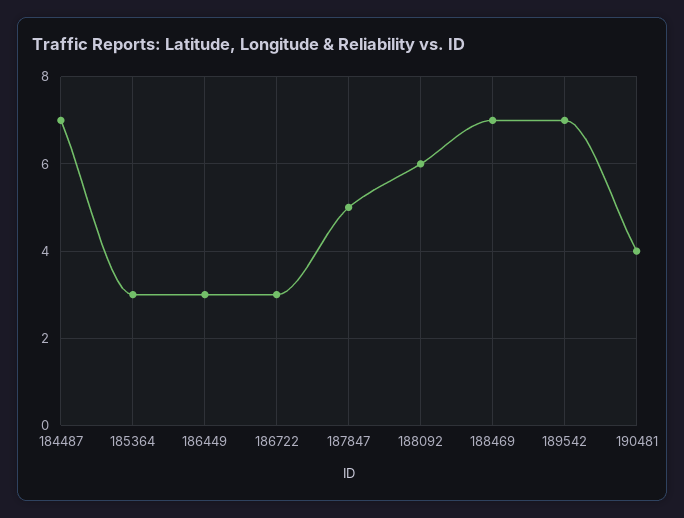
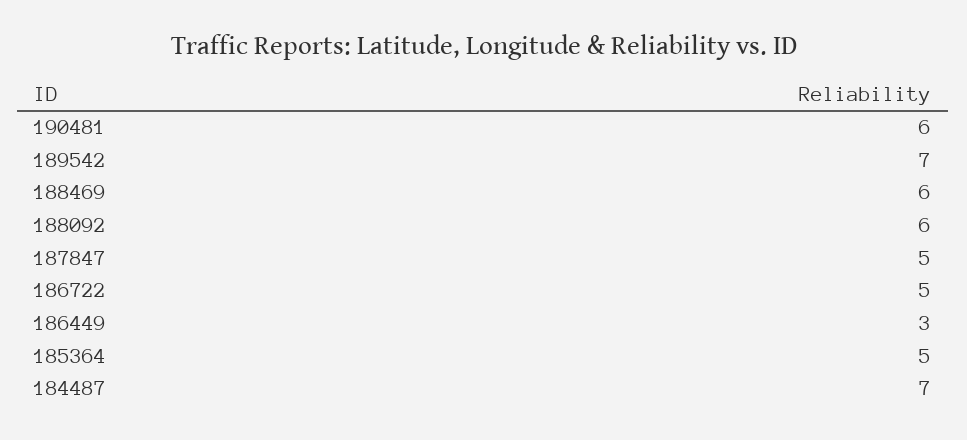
  {
    "184487": 7,
-   "185364": 3,
+   "185364": 5,
    "186449": 3,
-   "186722": 3,
+   "186722": 5,
    "187847": 5,
    "188092": 6,
-   "188469": 7,
+   "188469": 6,
    "189542": 7,
-   "190481": 4
+   "190481": 6
  }

